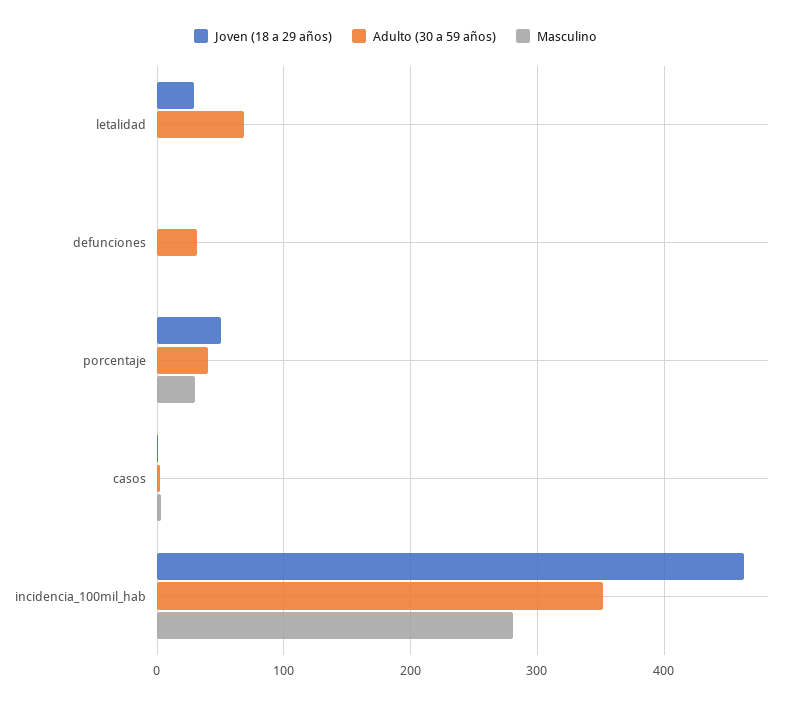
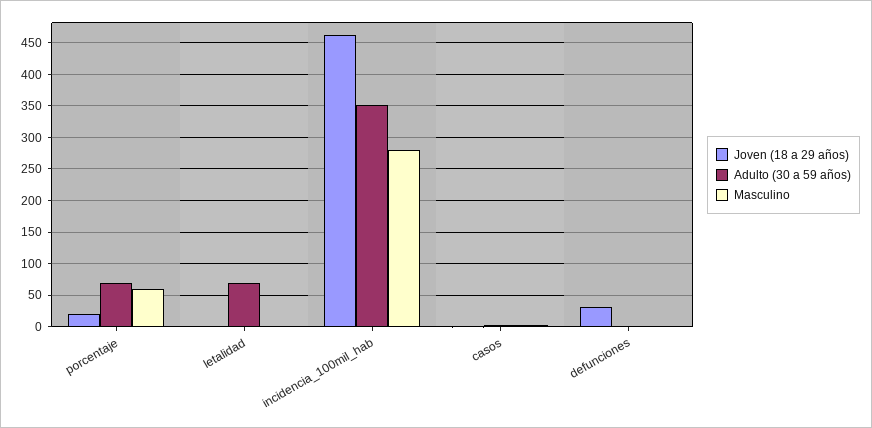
  {
    "Joven (18 a 29 años)": {
-     "letalidad": 30,
+     "letalidad": 0,
-     "defunciones": 0,
+     "defunciones": 30,
-     "porcentaje": 50,
+     "porcentaje": 20,
      "casos": 0,
      "incidencia_100mil_hab": 460
    },
    "Adulto (30 a 59 años)": {
      "letalidad": 70,
-     "defunciones": 30,
+     "defunciones": 0,
-     "porcentaje": 40,
+     "porcentaje": 70,
      "casos": 0,
      "incidencia_100mil_hab": 350
    },
    "Masculino": {
      "letalidad": 0,
      "defunciones": 0,
-     "porcentaje": 30,
+     "porcentaje": 60,
      "casos": 0,
      "incidencia_100mil_hab": 280
    }
  }

